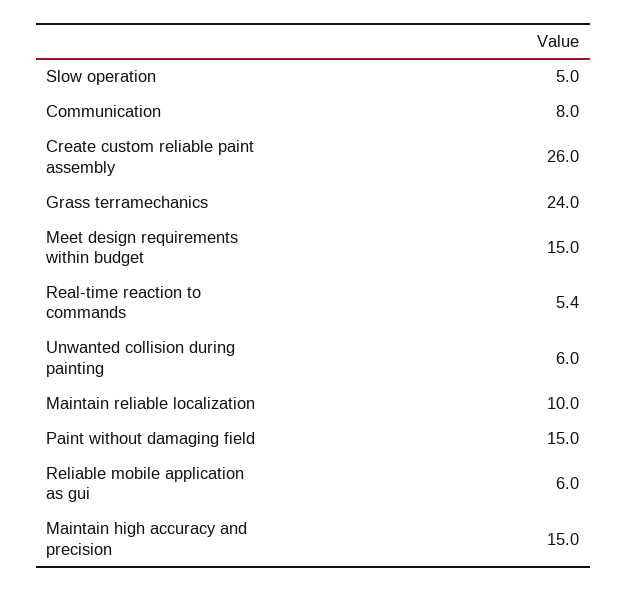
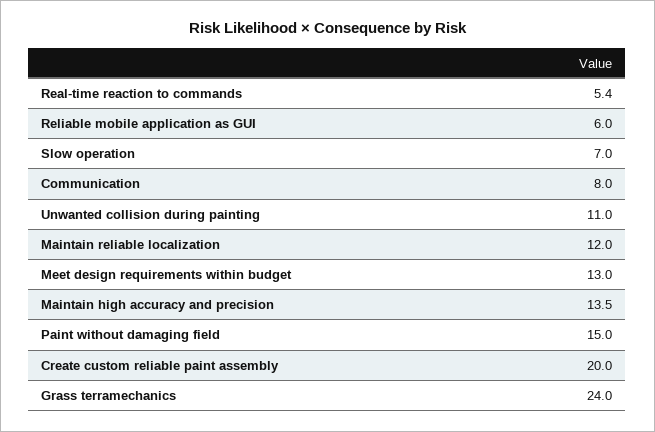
  {
-   "Slow operation": 5,
+   "Slow operation": 7,
    "Communication": 8,
-   "Create custom reliable paint assembly": 26,
+   "Create custom reliable paint assembly": 20,
    "Grass terramechanics": 24,
-   "Meet design requirements within budget": 15,
+   "Meet design requirements within budget": 13,
    "Real-time reaction to commands": 5.4,
-   "Unwanted collision during painting": 6,
+   "Unwanted collision during painting": 11,
-   "Maintain reliable localization": 10,
+   "Maintain reliable localization": 12,
    "Paint without damaging field": 15,
    "Reliable mobile application as gui": 6,
-   "Maintain high accuracy and precision": 15
+   "Maintain high accuracy and precision": 13.5
  }

